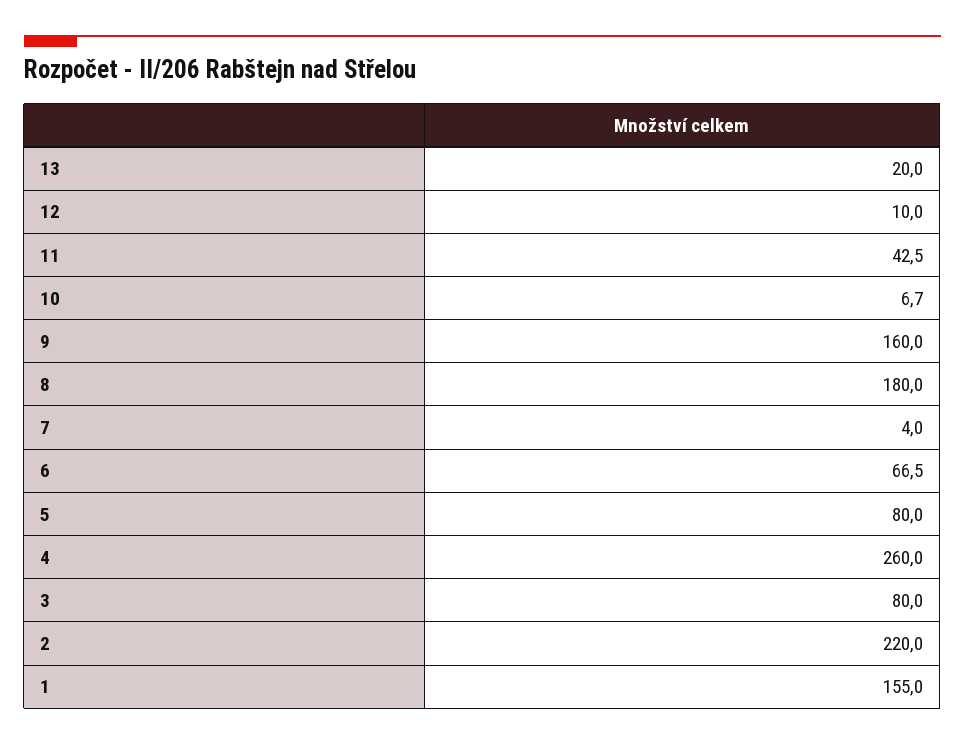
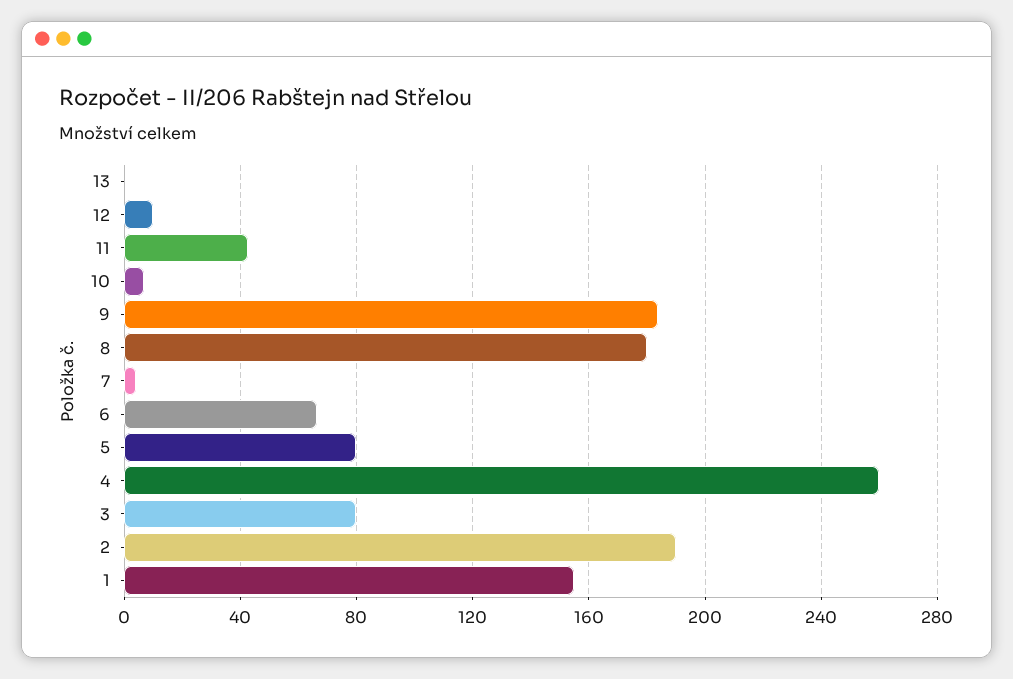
  {
-   "13": 20,
+   "13": 0,
    "12": 10,
    "11": 42.5,
    "10": 6.7,
-   "9": 160,
+   "9": 185,
    "8": 180,
    "7": 4,
    "6": 66.5,
    "5": 80,
    "4": 260,
    "3": 80,
-   "2": 220,
+   "2": 190,
    "1": 155
  }

